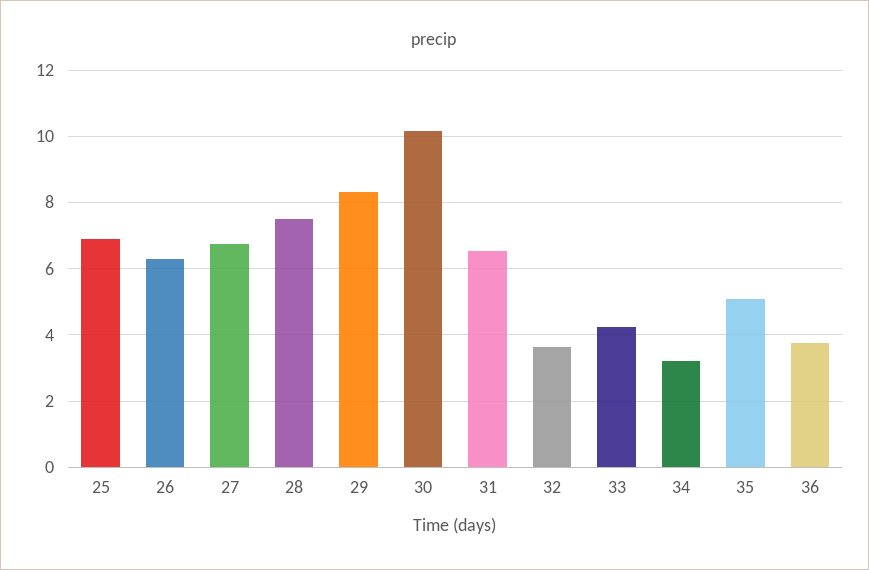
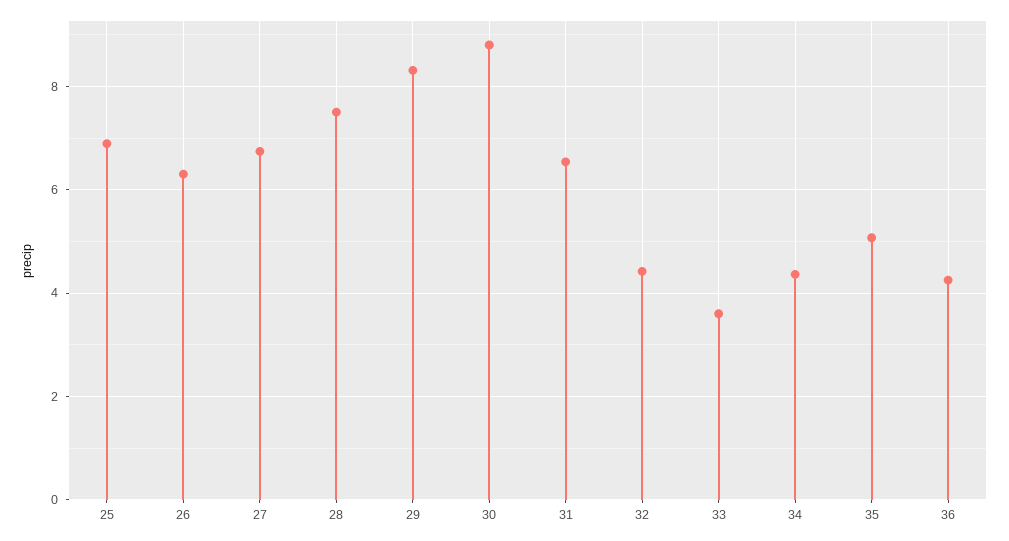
  {
    "25": 6.8,
    "26": 6.4,
    "27": 6.8,
    "28": 7.6,
    "29": 8.4,
-   "30": 10.2,
+   "30": 8.8,
    "31": 6.6,
-   "32": 3.6,
+   "32": 4.4,
-   "33": 4.2,
+   "33": 3.6,
-   "34": 3.2,
+   "34": 4.4,
    "35": 5,
-   "36": 3.8
+   "36": 4.2
  }

